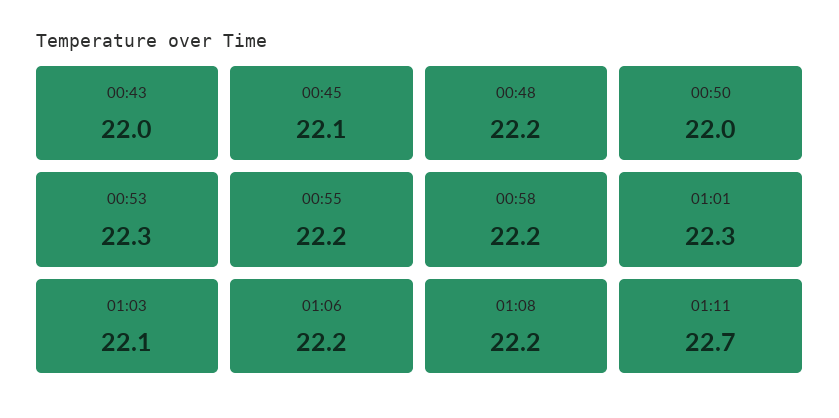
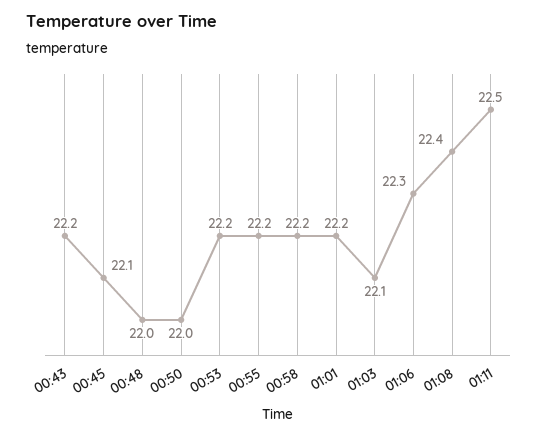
  {
-   "00:43": 22,
+   "00:43": 22.2,
    "00:45": 22.1,
-   "00:48": 22.2,
+   "00:48": 22,
    "00:50": 22,
-   "00:53": 22.3,
+   "00:53": 22.2,
    "00:55": 22.2,
    "00:58": 22.2,
-   "01:01": 22.3,
+   "01:01": 22.2,
    "01:03": 22.1,
-   "01:06": 22.2,
+   "01:06": 22.3,
-   "01:08": 22.2,
+   "01:08": 22.4,
-   "01:11": 22.7
+   "01:11": 22.5
  }

